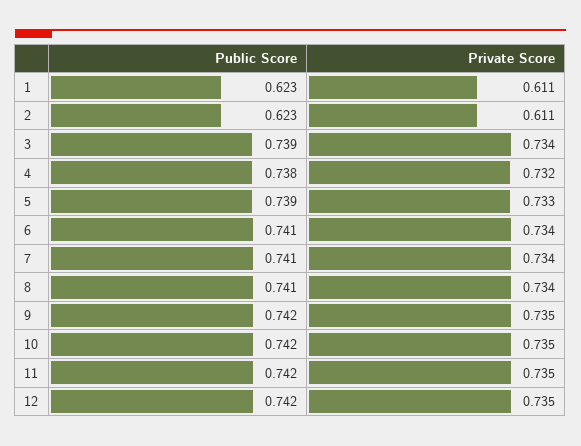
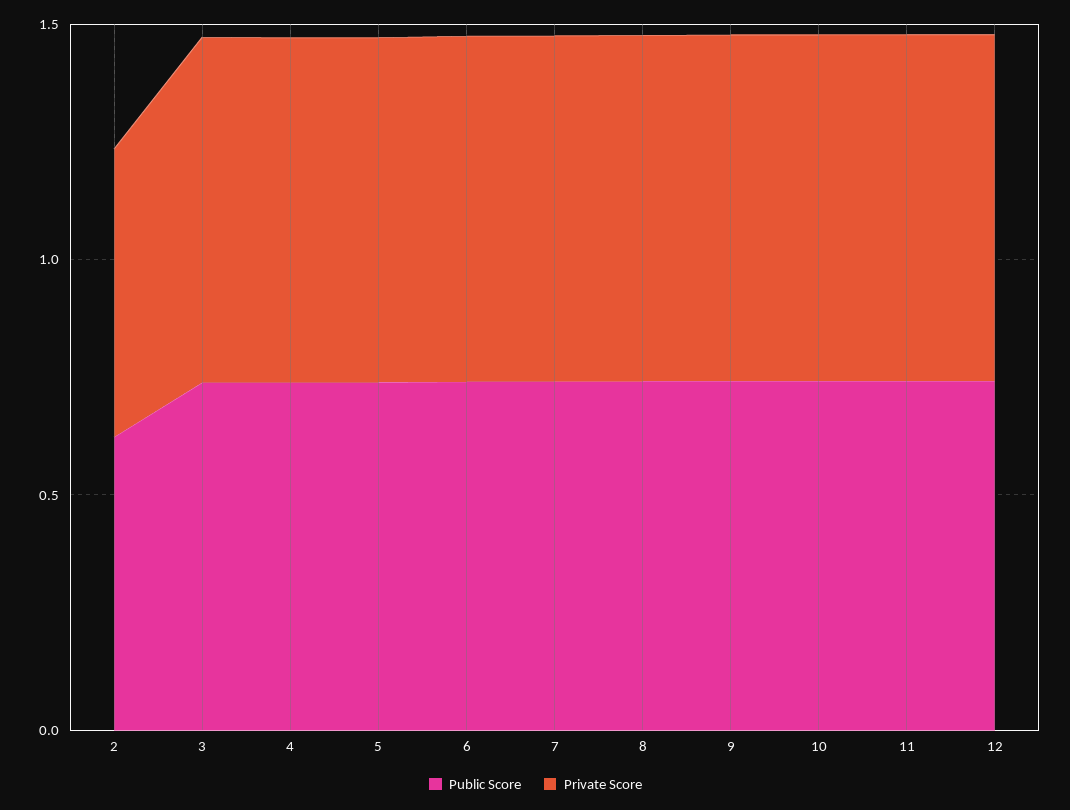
  {
    "Public Score": {
-     "1": 0.623,
      "2": 0.623,
      "3": 0.739,
      "4": 0.738,
      "5": 0.739,
      "6": 0.741,
      "7": 0.741,
      "8": 0.741,
      "9": 0.742,
      "10": 0.742,
      "11": 0.742,
      "12": 0.742
    },
    "Private Score": {
-     "1": 0.611,
      "2": 0.611,
      "3": 0.734,
      "4": 0.732,
      "5": 0.733,
      "6": 0.734,
      "7": 0.734,
      "8": 0.734,
      "9": 0.735,
      "10": 0.735,
      "11": 0.735,
      "12": 0.735
    }
  }

